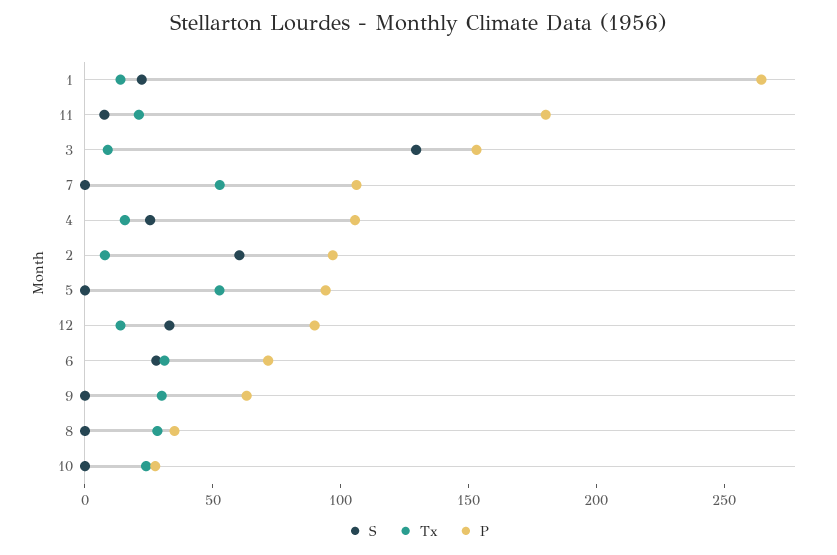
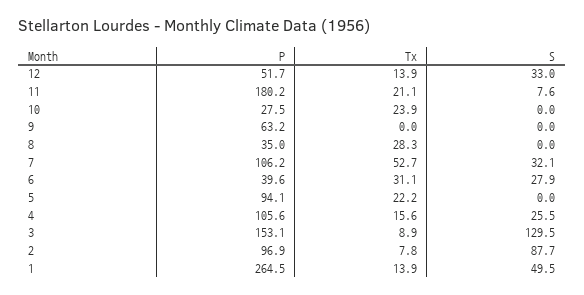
  {
    "S": {
-     "1": 20,
+     "1": 49.5,
      "11": 7.6,
      "3": 129.5,
-     "7": 0,
+     "7": 32.1,
      "4": 25.5,
-     "2": 60,
+     "2": 87.7,
      "5": 0,
      "12": 33,
      "6": 27.9,
      "9": 0,
      "8": 0,
      "10": 0
    },
    "Tx": {
      "1": 13.9,
      "11": 21.1,
      "3": 8.9,
      "7": 52.7,
      "4": 15.6,
      "2": 7.8,
-     "5": 50,
+     "5": 22.2,
      "12": 13.9,
      "6": 31.1,
-     "9": 30,
+     "9": 0,
      "8": 28.3,
      "10": 23.9
    },
    "P": {
      "1": 264.5,
      "11": 180.2,
      "3": 153.1,
      "7": 106.2,
      "4": 105.6,
      "2": 96.9,
      "5": 94.1,
-     "12": 90,
+     "12": 51.7,
-     "6": 70,
+     "6": 39.6,
      "9": 63.2,
      "8": 35,
      "10": 27.5
    }
  }

